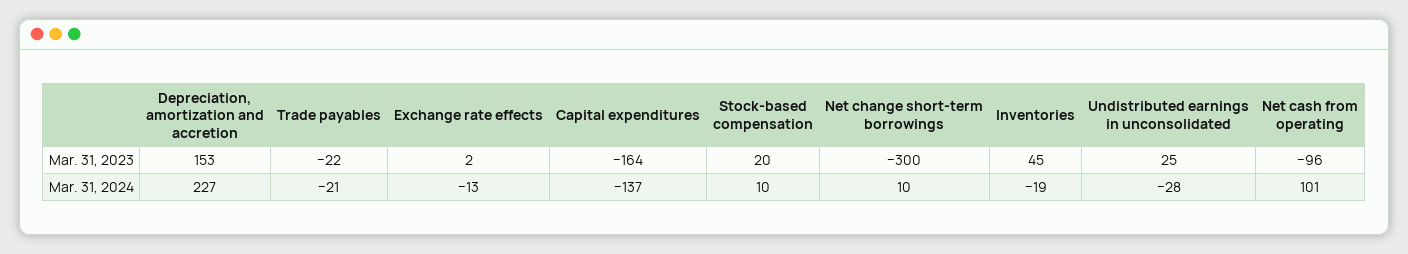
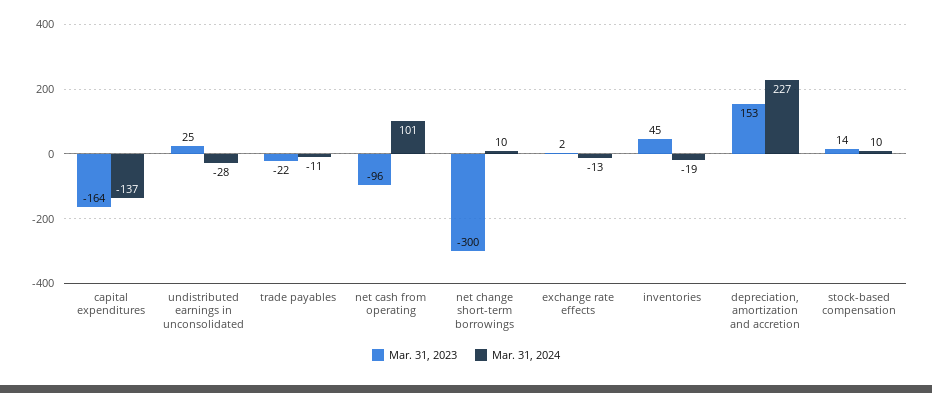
  {
    "Mar. 31, 2023": {
      "Depreciation, amortization and accretion": 153,
      "Trade payables": -22,
      "Exchange rate effects": 2,
      "Capital expenditures": -164,
-     "Stock-based compensation": 20,
+     "Stock-based compensation": 14,
      "Net change short-term borrowings": -300,
      "Inventories": 45,
      "Undistributed earnings in unconsolidated": 25,
      "Net cash from operating": -96
    },
    "Mar. 31, 2024": {
      "Depreciation, amortization and accretion": 227,
-     "Trade payables": -21,
+     "Trade payables": -11,
      "Exchange rate effects": -13,
      "Capital expenditures": -137,
      "Stock-based compensation": 10,
      "Net change short-term borrowings": 10,
      "Inventories": -19,
      "Undistributed earnings in unconsolidated": -28,
      "Net cash from operating": 101
    }
  }

